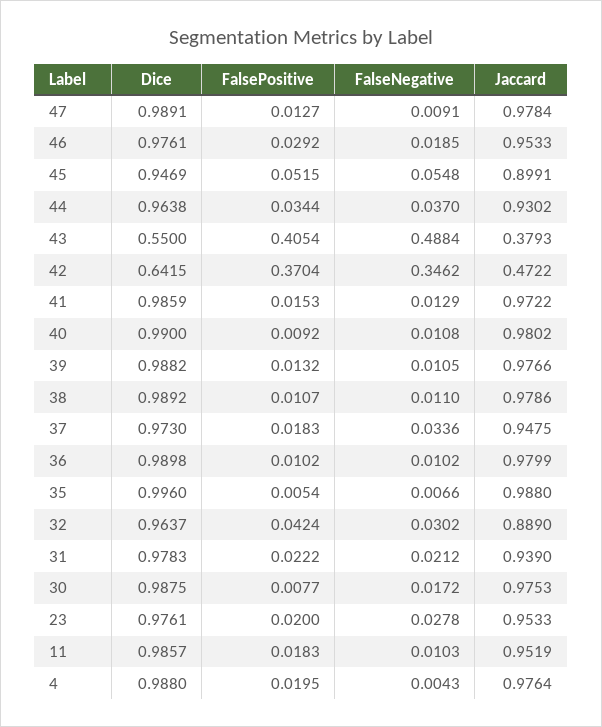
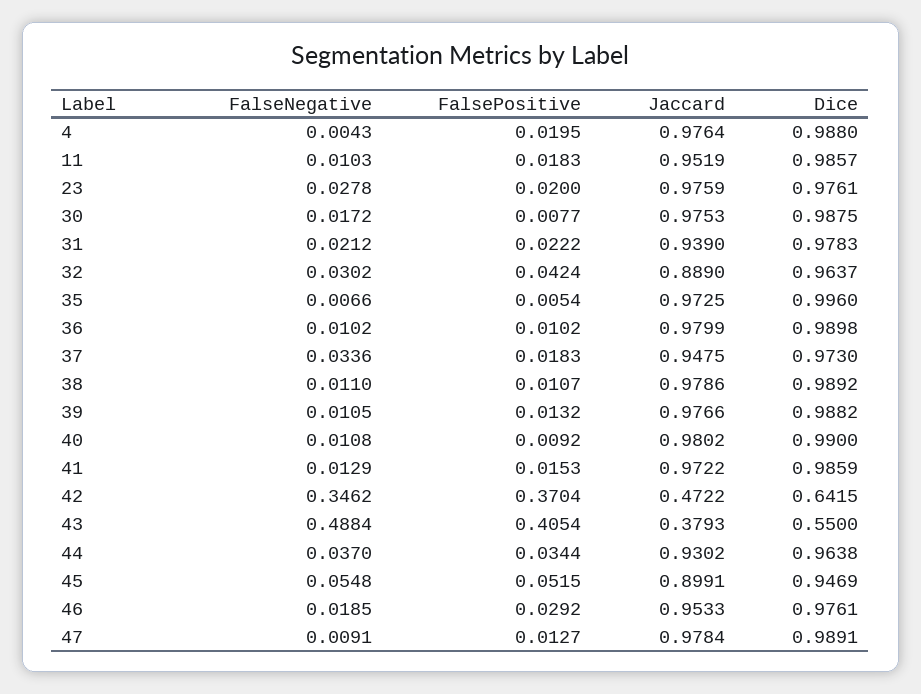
  {
    "Dice": {
      "47": 0.9891,
      "46": 0.9761,
      "45": 0.9469,
      "44": 0.9638,
      "43": 0.55,
      "42": 0.6415,
      "41": 0.9859,
      "40": 0.99,
      "39": 0.9882,
      "38": 0.9892,
      "37": 0.973,
      "36": 0.9898,
      "35": 0.996,
      "32": 0.9637,
      "31": 0.9783,
      "30": 0.9875,
      "23": 0.9761,
      "11": 0.9857,
      "4": 0.988
    },
    "FalsePositive": {
      "47": 0.0127,
      "46": 0.0292,
      "45": 0.0515,
      "44": 0.0344,
      "43": 0.4054,
      "42": 0.3704,
      "41": 0.0153,
      "40": 0.0092,
      "39": 0.0132,
      "38": 0.0107,
      "37": 0.0183,
      "36": 0.0102,
      "35": 0.0054,
      "32": 0.0424,
      "31": 0.0222,
      "30": 0.0077,
      "23": 0.02,
      "11": 0.0183,
      "4": 0.0195
    },
    "FalseNegative": {
      "47": 0.0091,
      "46": 0.0185,
      "45": 0.0548,
      "44": 0.037,
      "43": 0.4884,
      "42": 0.3462,
      "41": 0.0129,
      "40": 0.0108,
      "39": 0.0105,
      "38": 0.011,
      "37": 0.0336,
      "36": 0.0102,
      "35": 0.0066,
      "32": 0.0302,
      "31": 0.0212,
      "30": 0.0172,
      "23": 0.0278,
      "11": 0.0103,
      "4": 0.0043
    },
    "Jaccard": {
      "47": 0.9784,
      "46": 0.9533,
      "45": 0.8991,
      "44": 0.9302,
      "43": 0.3793,
      "42": 0.4722,
      "41": 0.9722,
      "40": 0.9802,
      "39": 0.9766,
      "38": 0.9786,
      "37": 0.9475,
      "36": 0.9799,
-     "35": 0.988,
+     "35": 0.9725,
      "32": 0.889,
      "31": 0.939,
      "30": 0.9753,
-     "23": 0.9533,
+     "23": 0.9759,
      "11": 0.9519,
      "4": 0.9764
    }
  }

